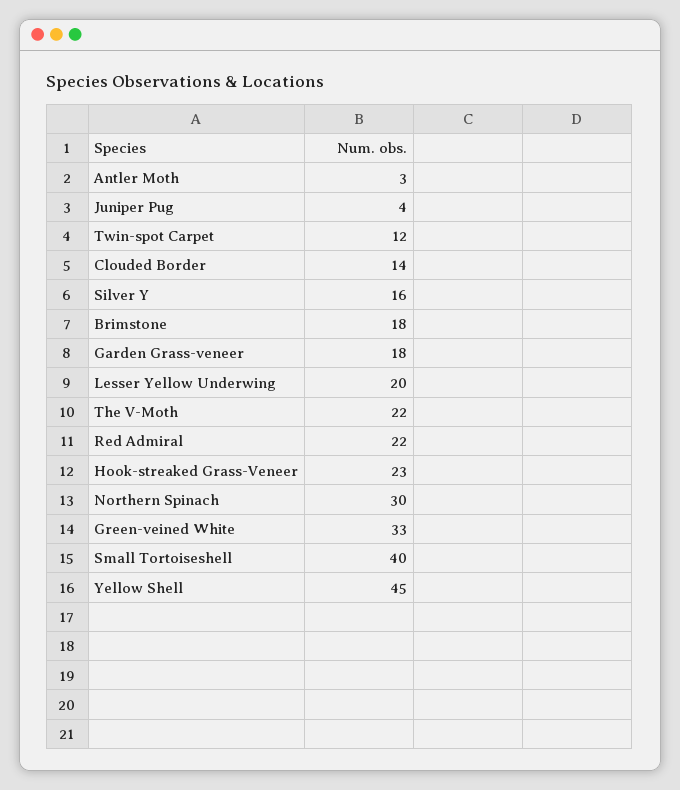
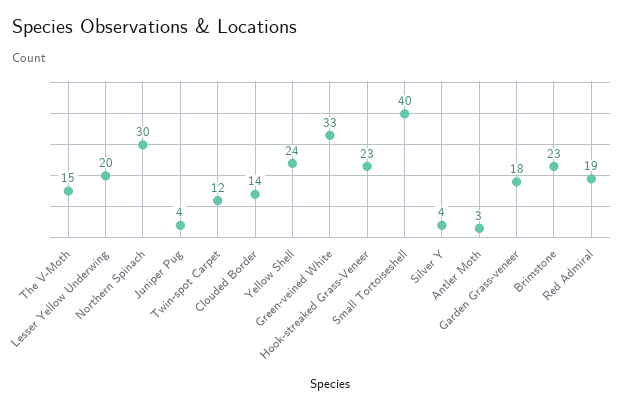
  {
    "Antler Moth": 3,
    "Juniper Pug": 4,
    "Twin-spot Carpet": 12,
    "Clouded Border": 14,
-   "Silver Y": 16,
+   "Silver Y": 4,
-   "Brimstone": 18,
+   "Brimstone": 23,
    "Garden Grass-veneer": 18,
    "Lesser Yellow Underwing": 20,
-   "The V-Moth": 22,
+   "The V-Moth": 15,
-   "Red Admiral": 22,
+   "Red Admiral": 19,
    "Hook-streaked Grass-Veneer": 23,
    "Northern Spinach": 30,
    "Green-veined White": 33,
    "Small Tortoiseshell": 40,
-   "Yellow Shell": 45
+   "Yellow Shell": 24
  }

